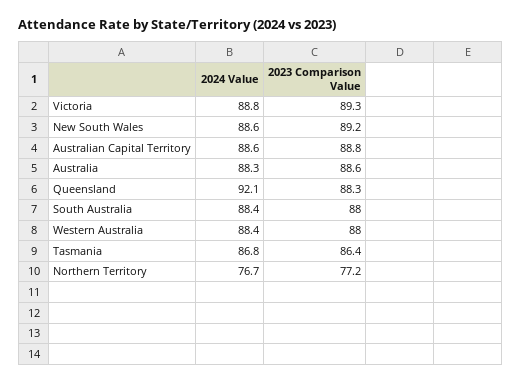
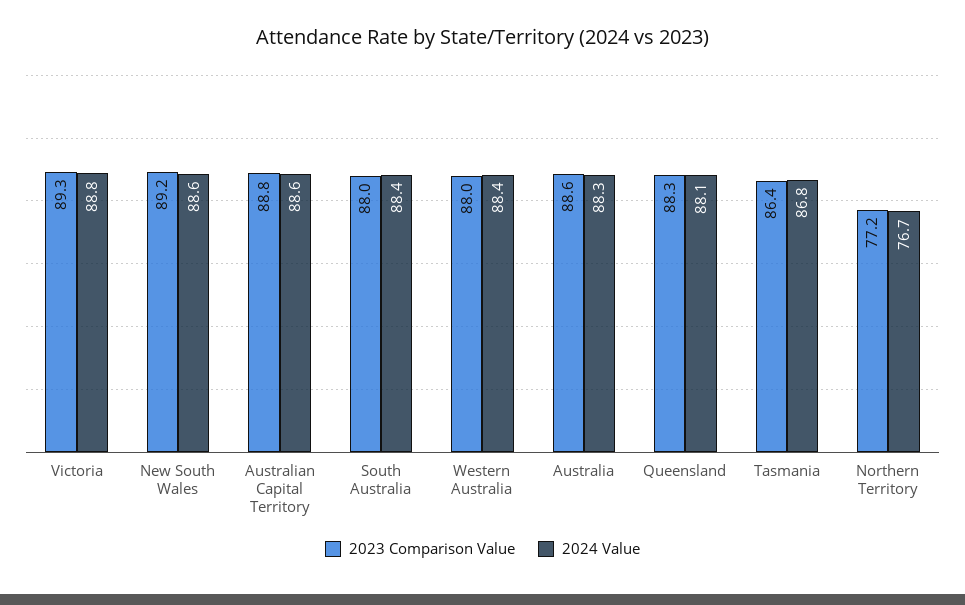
  {
    "2024 Value": {
      "Victoria": 88.8,
      "New South Wales": 88.6,
      "Australian Capital Territory": 88.6,
      "Australia": 88.3,
-     "Queensland": 92.1,
+     "Queensland": 88.1,
      "South Australia": 88.4,
      "Western Australia": 88.4,
      "Tasmania": 86.8,
      "Northern Territory": 76.7
    },
    "2023 Comparison Value": {
      "Victoria": 89.3,
      "New South Wales": 89.2,
      "Australian Capital Territory": 88.8,
      "Australia": 88.6,
      "Queensland": 88.3,
      "South Australia": 88,
      "Western Australia": 88,
      "Tasmania": 86.4,
      "Northern Territory": 77.2
    }
  }

